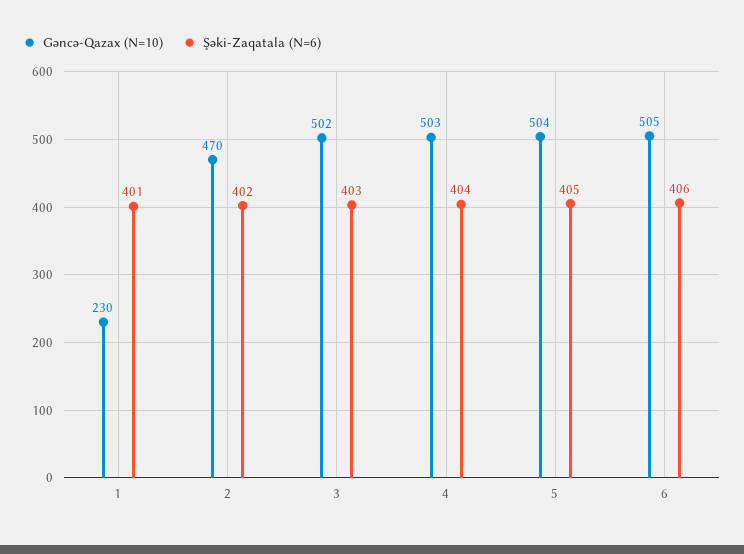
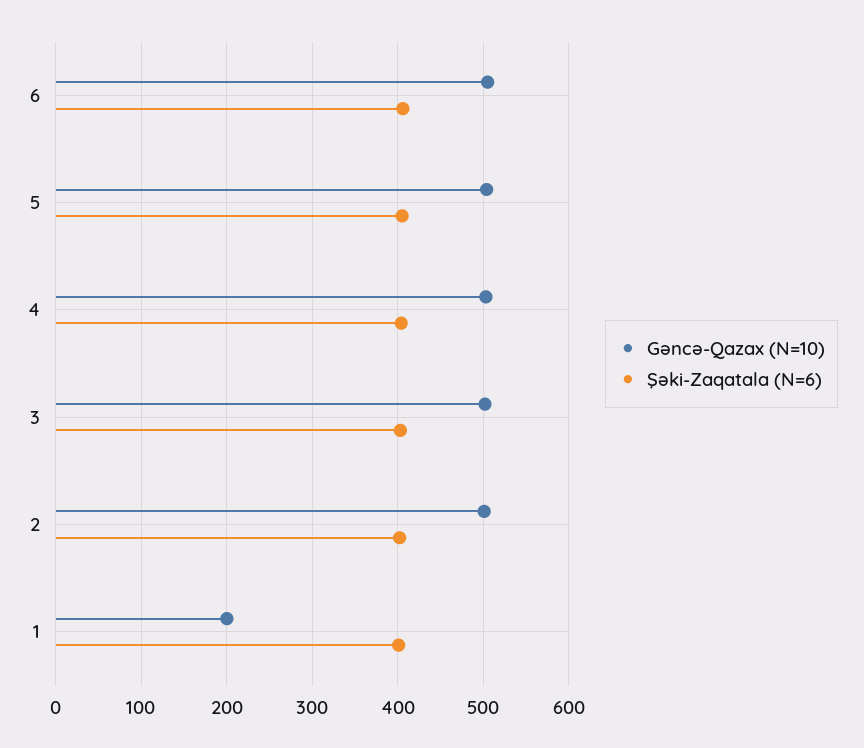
  {
    "Gəncə-Qazax (N=10)": {
-     "1": 230,
+     "1": 200,
-     "2": 470,
+     "2": 500,
      "3": 502,
      "4": 503,
      "5": 504,
      "6": 505
    },
    "Şəki-Zaqatala (N=6)": {
      "1": 401,
      "2": 402,
      "3": 403,
      "4": 404,
      "5": 405,
      "6": 406
    }
  }

